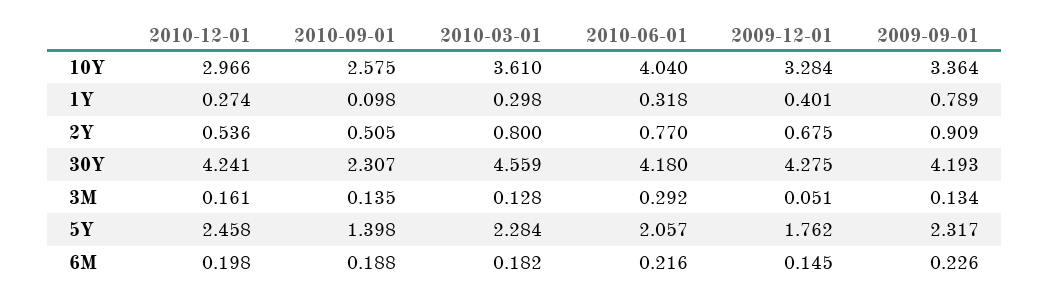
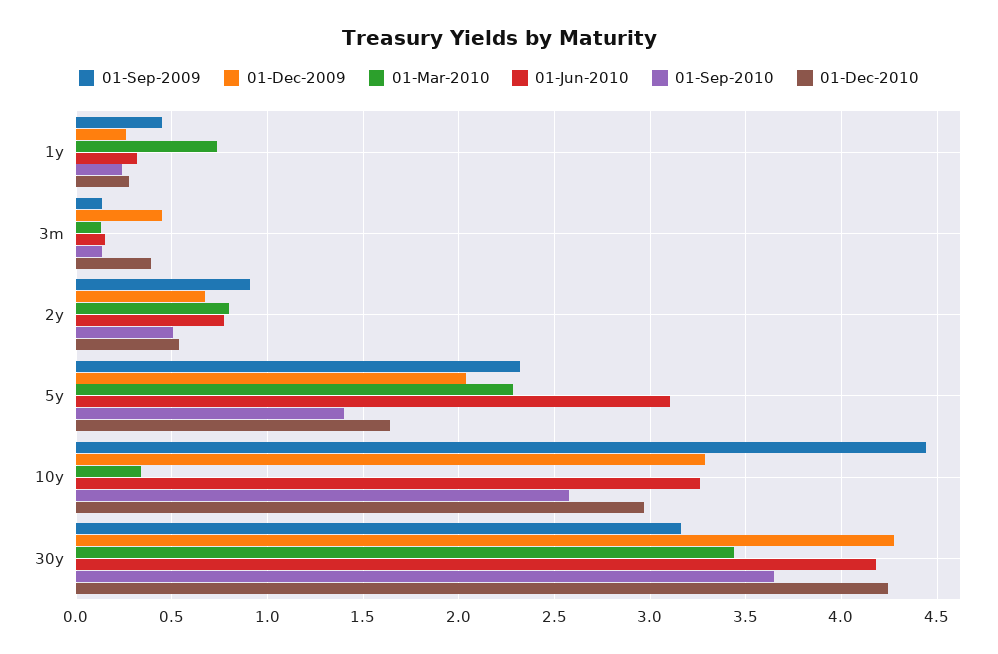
  {
    "2010-12-01": {
      "10Y": 2.966,
      "1Y": 0.274,
      "2Y": 0.536,
      "30Y": 4.241,
-     "3M": 0.161,
+     "3M": 0.4,
-     "5Y": 2.458,
+     "5Y": 1.65
-     "6M": 0.198
    },
    "2010-09-01": {
      "10Y": 2.575,
-     "1Y": 0.098,
+     "1Y": 0.25,
      "2Y": 0.505,
-     "30Y": 2.307,
+     "30Y": 3.65,
      "3M": 0.135,
-     "5Y": 1.398,
+     "5Y": 1.398
-     "6M": 0.188
    },
    "2010-03-01": {
-     "10Y": 3.61,
+     "10Y": 0.35,
-     "1Y": 0.298,
+     "1Y": 0.75,
      "2Y": 0.8,
-     "30Y": 4.559,
+     "30Y": 3.45,
      "3M": 0.128,
-     "5Y": 2.284,
+     "5Y": 2.284
-     "6M": 0.182
    },
    "2010-06-01": {
-     "10Y": 4.04,
+     "10Y": 3.25,
      "1Y": 0.318,
      "2Y": 0.77,
      "30Y": 4.18,
-     "3M": 0.292,
+     "3M": 0.15,
-     "5Y": 2.057,
+     "5Y": 3.1
-     "6M": 0.216
    },
    "2009-12-01": {
      "10Y": 3.284,
-     "1Y": 0.401,
+     "1Y": 0.25,
      "2Y": 0.675,
      "30Y": 4.275,
-     "3M": 0.051,
+     "3M": 0.45,
-     "5Y": 1.762,
+     "5Y": 2.05
-     "6M": 0.145
    },
    "2009-09-01": {
-     "10Y": 3.364,
+     "10Y": 4.45,
-     "1Y": 0.789,
+     "1Y": 0.45,
      "2Y": 0.909,
-     "30Y": 4.193,
+     "30Y": 3.15,
      "3M": 0.134,
-     "5Y": 2.317,
+     "5Y": 2.317
-     "6M": 0.226
    }
  }

